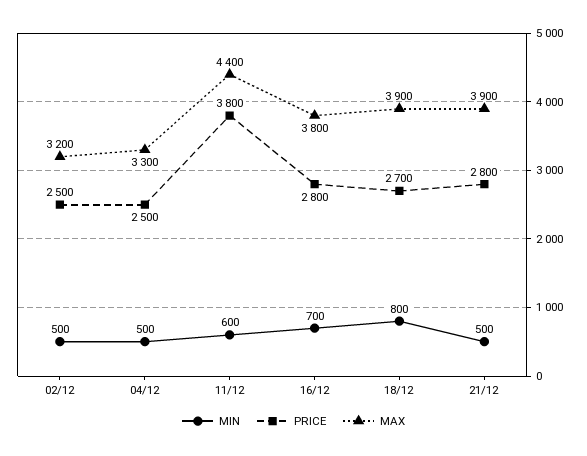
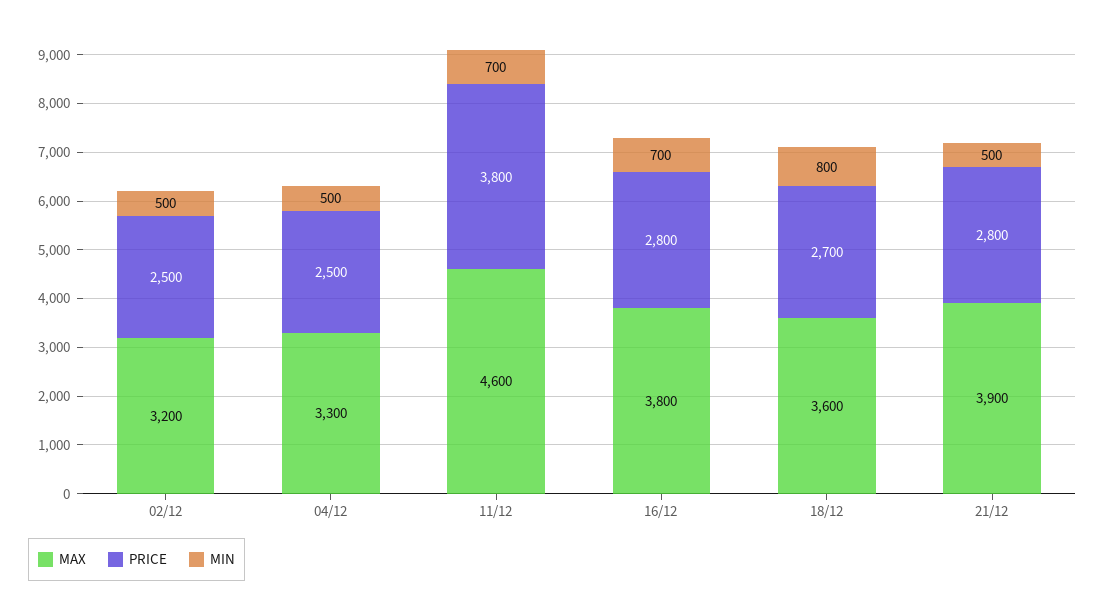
  {
    "MIN": {
      "02/12": 500,
      "04/12": 500,
-     "11/12": 600,
+     "11/12": 700,
      "16/12": 700,
      "18/12": 800,
      "21/12": 500
    },
    "PRICE": {
      "02/12": 2500,
      "04/12": 2500,
      "11/12": 3800,
      "16/12": 2800,
      "18/12": 2700,
      "21/12": 2800
    },
    "MAX": {
      "02/12": 3200,
      "04/12": 3300,
-     "11/12": 4400,
+     "11/12": 4600,
      "16/12": 3800,
-     "18/12": 3900,
+     "18/12": 3600,
      "21/12": 3900
    }
  }

